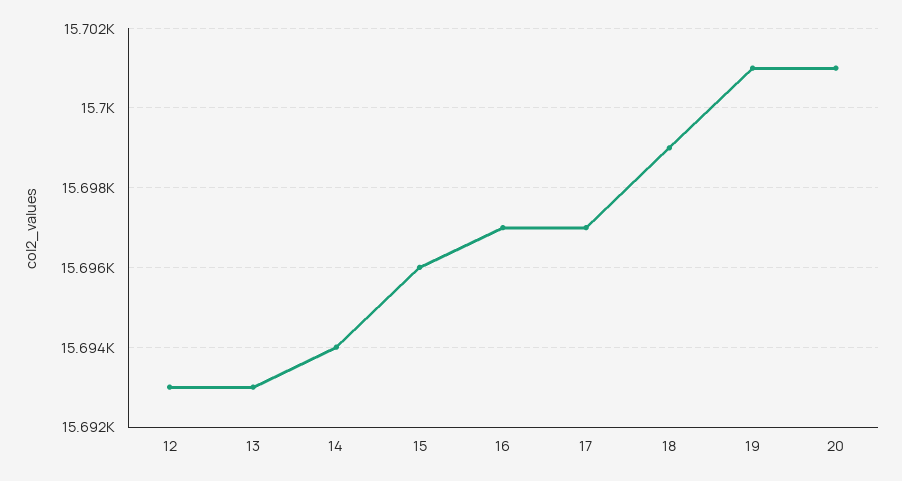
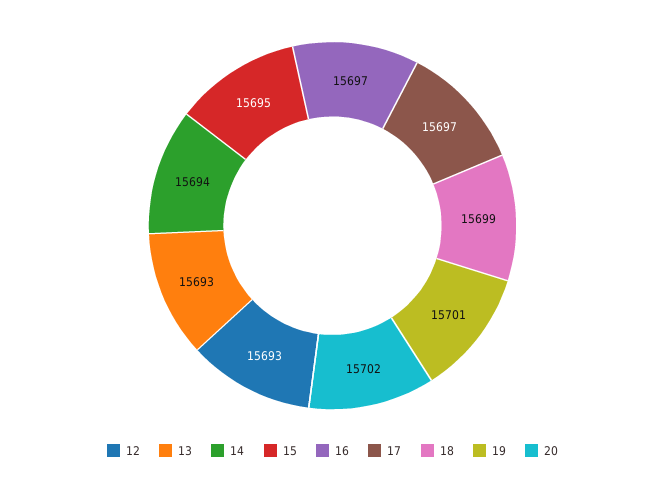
  {
    "12": 15693,
    "13": 15693,
    "14": 15694,
-   "15": 15696,
+   "15": 15695,
    "16": 15697,
    "17": 15697,
    "18": 15699,
    "19": 15701,
-   "20": 15701
+   "20": 15702
  }

